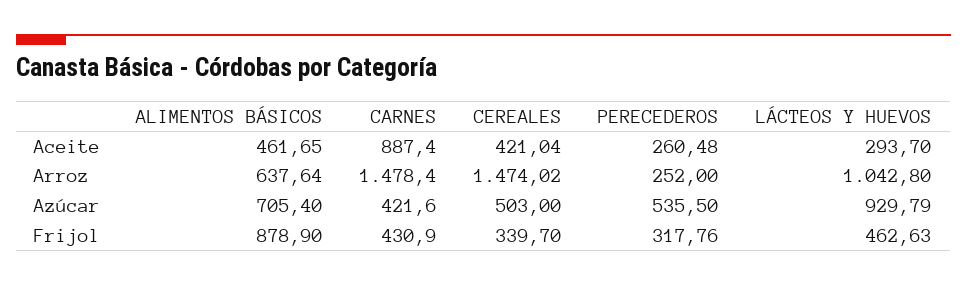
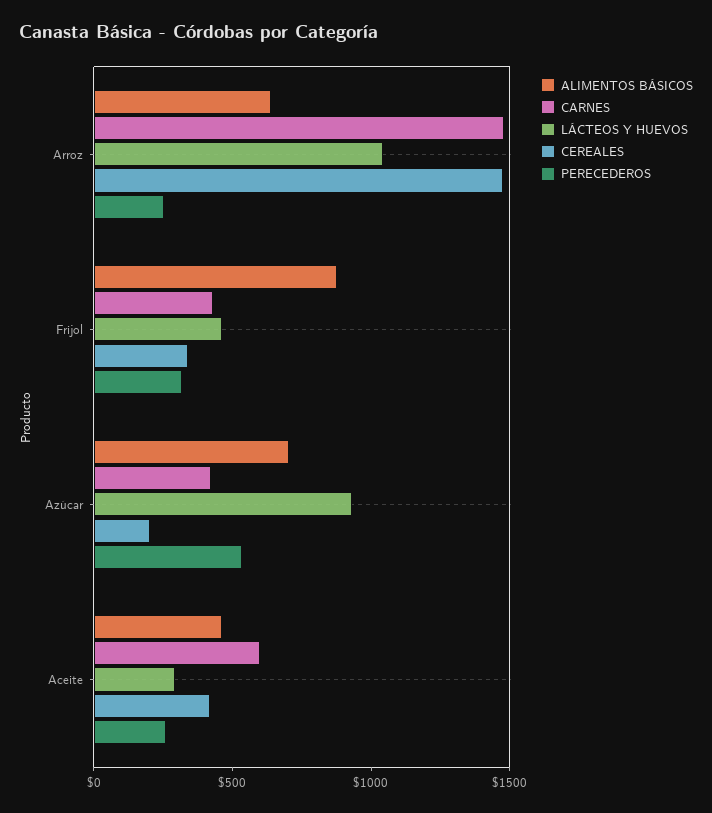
  {
    "ALIMENTOS BÁSICOS": {
      "Aceite": 461.65,
      "Arroz": 637.64,
      "Azúcar": 705.4,
      "Frijol": 878.9
    },
    "CARNES": {
-     "Aceite": 887.4,
+     "Aceite": 600,
      "Arroz": 1478.4,
      "Azúcar": 421.6,
      "Frijol": 430.9
    },
    "CEREALES": {
      "Aceite": 421.04,
      "Arroz": 1474.02,
-     "Azúcar": 503,
+     "Azúcar": 200,
      "Frijol": 339.7
    },
    "PERECEDEROS": {
      "Aceite": 260.48,
      "Arroz": 252,
      "Azúcar": 535.5,
      "Frijol": 317.76
    },
    "LÁCTEOS Y HUEVOS": {
      "Aceite": 293.7,
      "Arroz": 1042.8,
      "Azúcar": 929.79,
      "Frijol": 462.63
    }
  }

